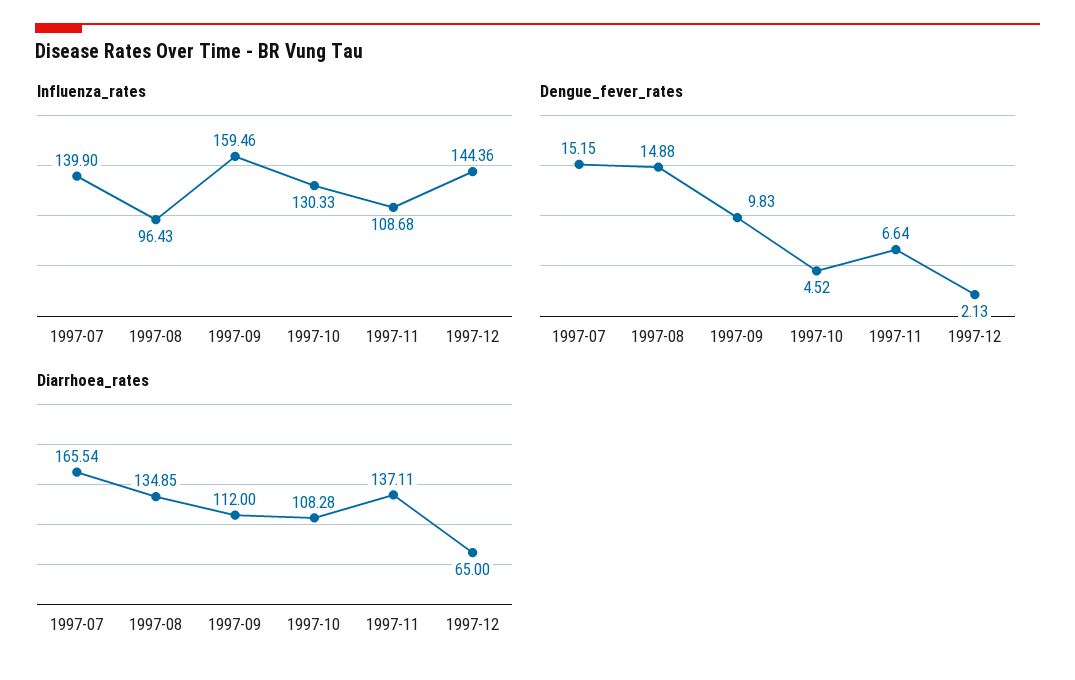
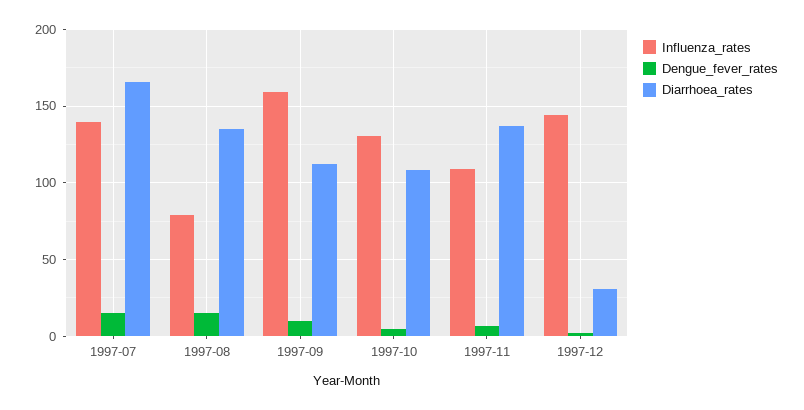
  {
    "Influenza_rates": {
      "1997-07": 139.9,
-     "1997-08": 96.43,
+     "1997-08": 80,
      "1997-09": 159.46,
      "1997-10": 130.33,
      "1997-11": 108.68,
      "1997-12": 144.36
    },
    "Dengue_fever_rates": {
      "1997-07": 15.15,
      "1997-08": 14.88,
      "1997-09": 9.83,
      "1997-10": 4.52,
      "1997-11": 6.64,
      "1997-12": 2.13
    },
    "Diarrhoea_rates": {
      "1997-07": 165.54,
      "1997-08": 134.85,
      "1997-09": 112,
      "1997-10": 108.28,
      "1997-11": 137.11,
-     "1997-12": 65
+     "1997-12": 30
    }
  }

